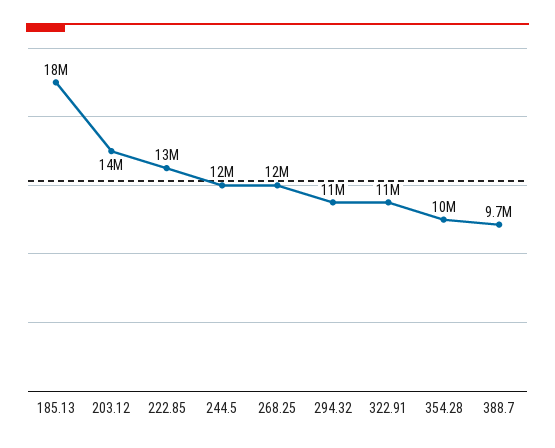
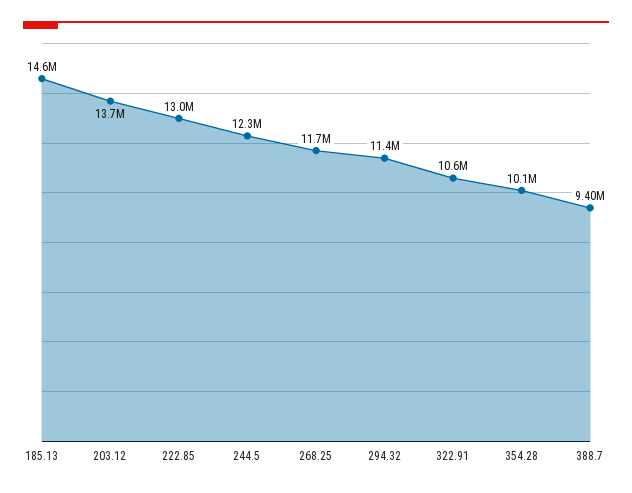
  {
-   "185.13": 18000000,
+   "185.13": 14600000,
    "203.12": 13700000,
    "222.85": 13000000,
    "244.5": 12300000,
    "268.25": 11700000,
    "294.32": 11400000,
    "322.91": 10600000,
    "354.28": 10100000,
-   "388.7": 9700000
+   "388.7": 9400000
  }

